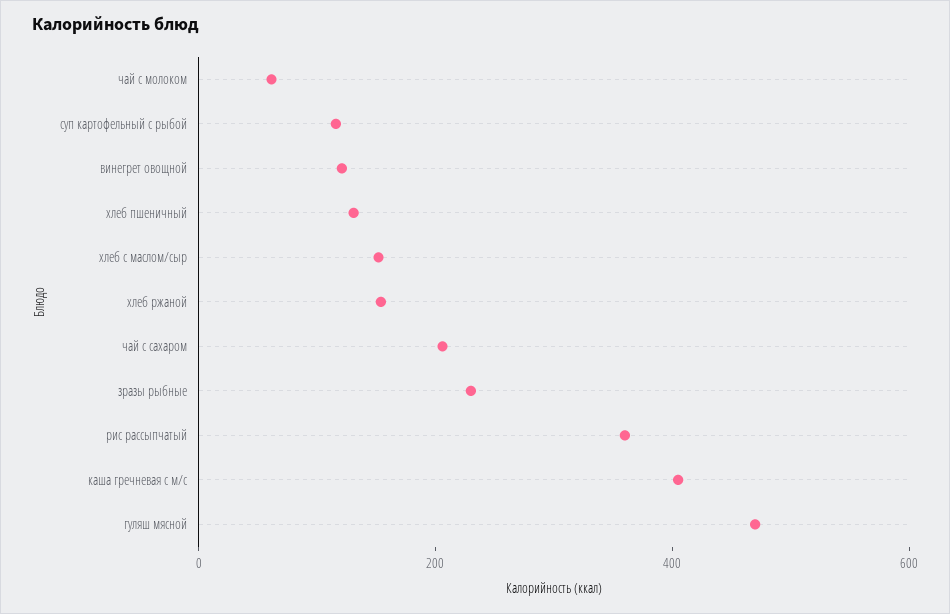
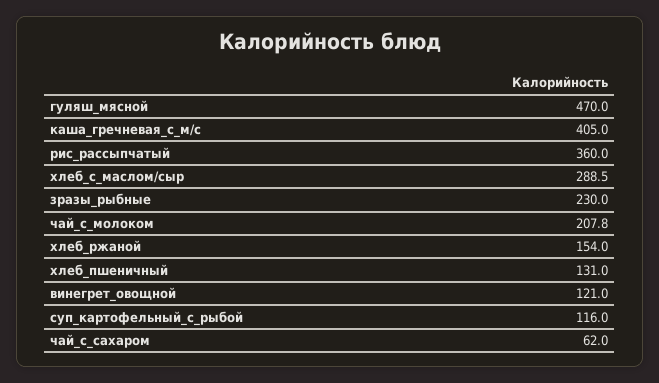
  {
-   "чай с молоком": 50,
+   "чай с молоком": 207.8,
    "суп картофельный с рыбой": 116,
    "винегрет овощной": 121,
    "хлеб пшеничный": 131,
-   "хлеб с маслом/сыр": 150,
+   "хлеб с маслом/сыр": 288.5,
    "хлеб ржаной": 154,
-   "чай с сахаром": 200,
+   "чай с сахаром": 62,
    "зразы рыбные": 230,
    "рис рассыпчатый": 360,
    "каша гречневая с м/с": 405,
    "гуляш мясной": 470
  }

